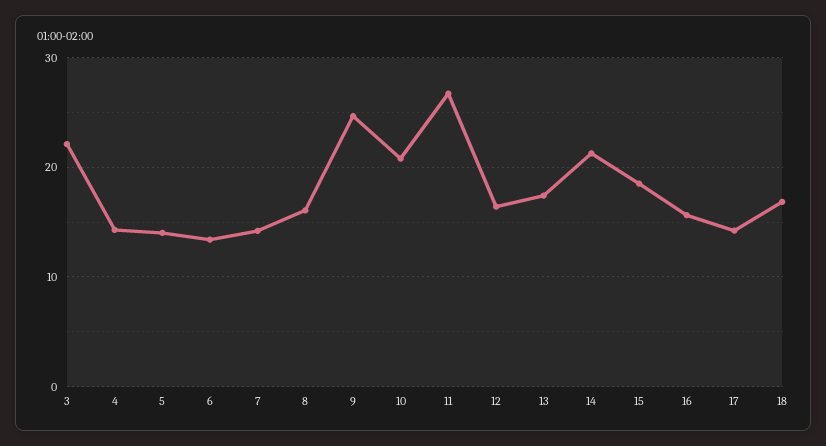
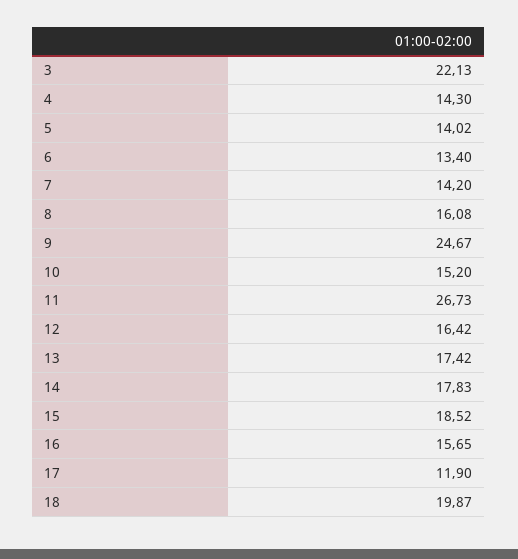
  {
    "3": 22.13,
    "4": 14.3,
    "5": 14.02,
    "6": 13.4,
    "7": 14.2,
    "8": 16.08,
    "9": 24.67,
-   "10": 21,
+   "10": 15.2,
    "11": 26.73,
    "12": 16.42,
    "13": 17.42,
-   "14": 21,
+   "14": 17.83,
    "15": 18.52,
    "16": 15.65,
-   "17": 14,
+   "17": 11.9,
-   "18": 17
+   "18": 19.87
  }

